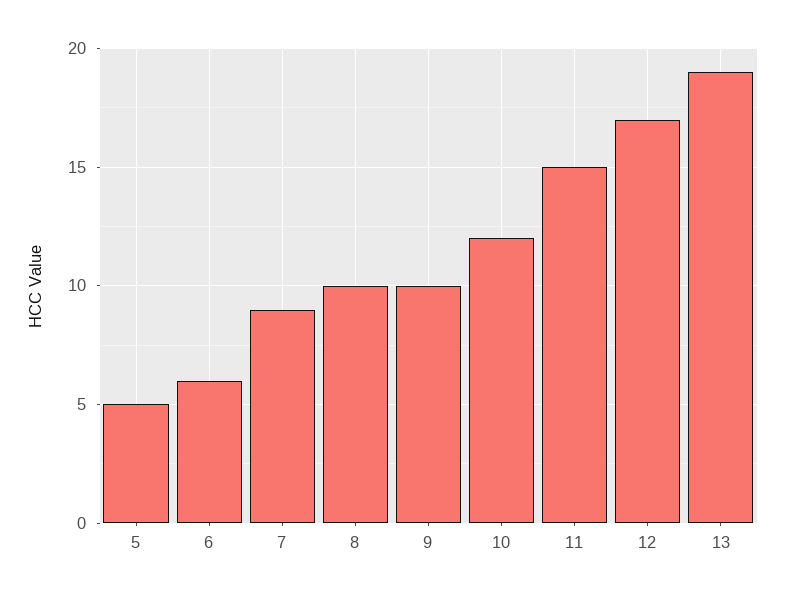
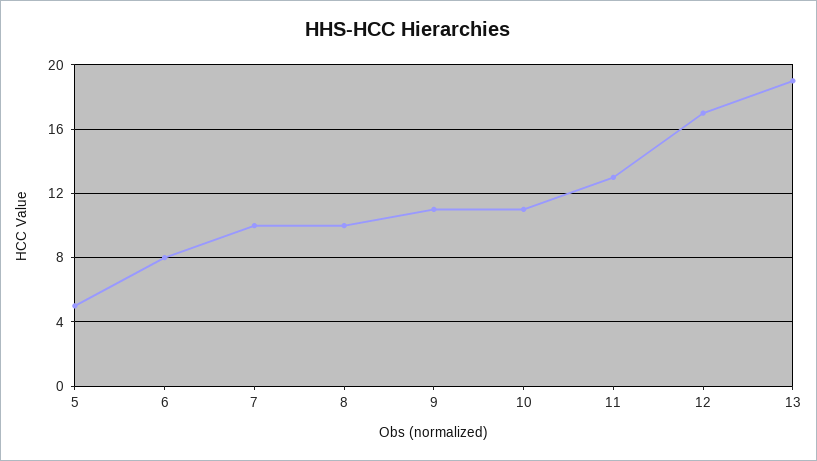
  {
    "5": 5,
-   "6": 6,
+   "6": 8,
-   "7": 9,
+   "7": 10,
    "8": 10,
-   "9": 10,
+   "9": 11,
-   "10": 12,
+   "10": 11,
-   "11": 15,
+   "11": 13,
    "12": 17,
    "13": 19
  }

